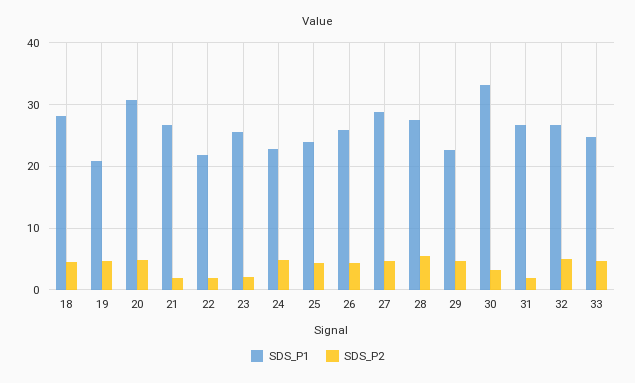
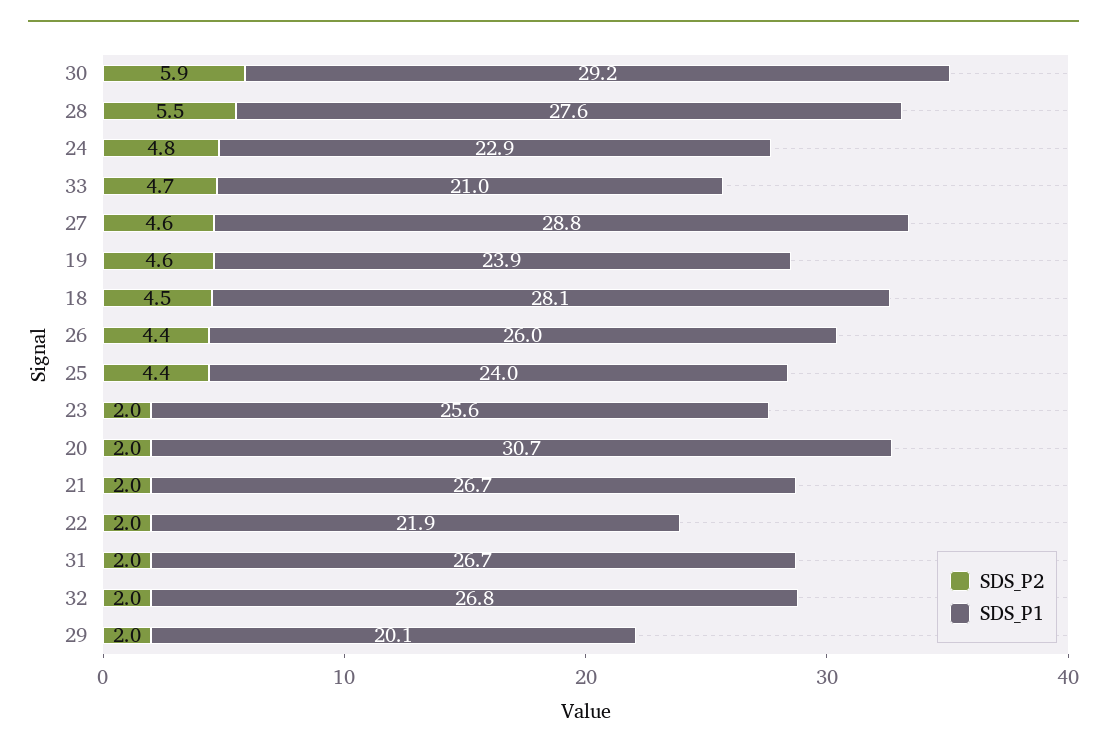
  {
    "SDS_P1": {
      "18": 28.1,
-     "19": 21,
+     "19": 23.9,
      "20": 30.7,
      "21": 26.7,
      "22": 21.9,
      "23": 25.6,
      "24": 22.9,
      "25": 24,
      "26": 26,
      "27": 28.8,
      "28": 27.6,
-     "29": 23,
+     "29": 20.1,
-     "30": 33,
+     "30": 29.2,
      "31": 26.7,
      "32": 26.8,
-     "33": 25
+     "33": 21
    },
    "SDS_P2": {
      "18": 4.5,
      "19": 4.6,
-     "20": 5,
+     "20": 2,
      "21": 2,
      "22": 2,
      "23": 2,
      "24": 4.8,
      "25": 4.4,
      "26": 4.4,
      "27": 4.6,
      "28": 5.5,
-     "29": 5,
+     "29": 2,
-     "30": 3,
+     "30": 5.9,
      "31": 2,
-     "32": 5,
+     "32": 2,
      "33": 4.7
    }
  }

